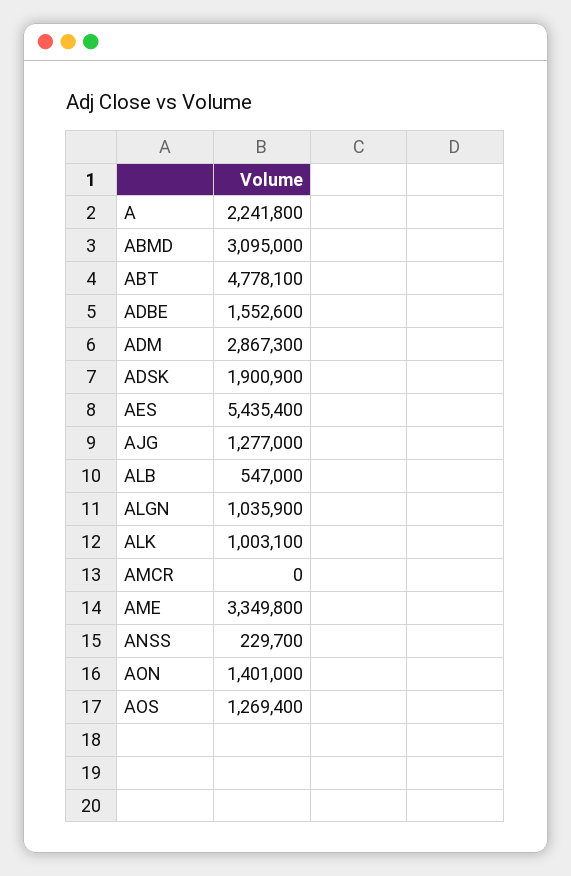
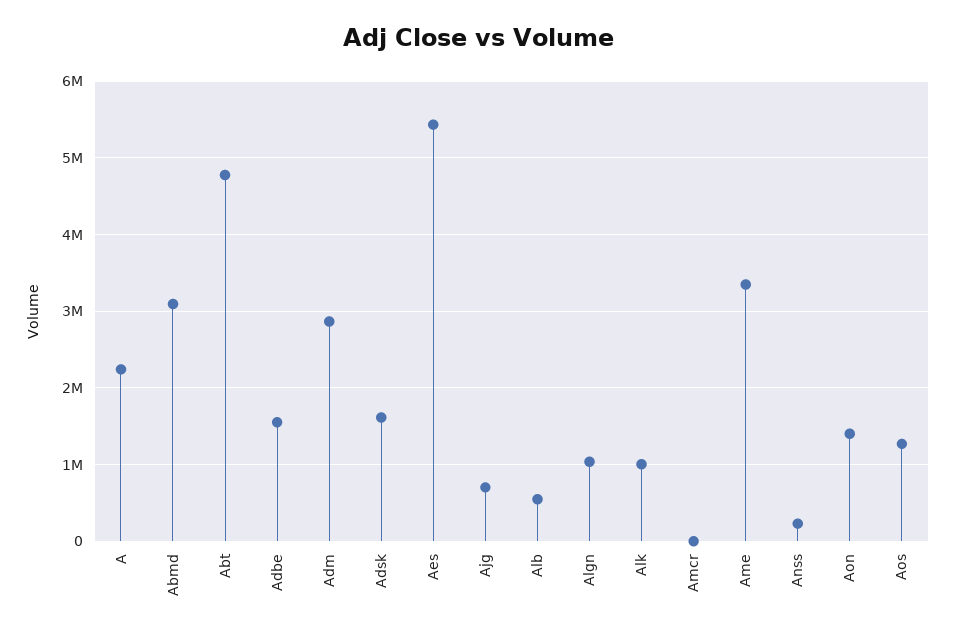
  {
    "A": 2241800,
    "ABMD": 3095000,
    "ABT": 4778100,
    "ADBE": 1552600,
    "ADM": 2867300,
-   "ADSK": 1900900,
+   "ADSK": 1600000,
    "AES": 5435400,
-   "AJG": 1277000,
+   "AJG": 700000,
    "ALB": 547000,
    "ALGN": 1035900,
    "ALK": 1003100,
    "AMCR": 0,
    "AME": 3349800,
    "ANSS": 229700,
    "AON": 1401000,
    "AOS": 1269400
  }

